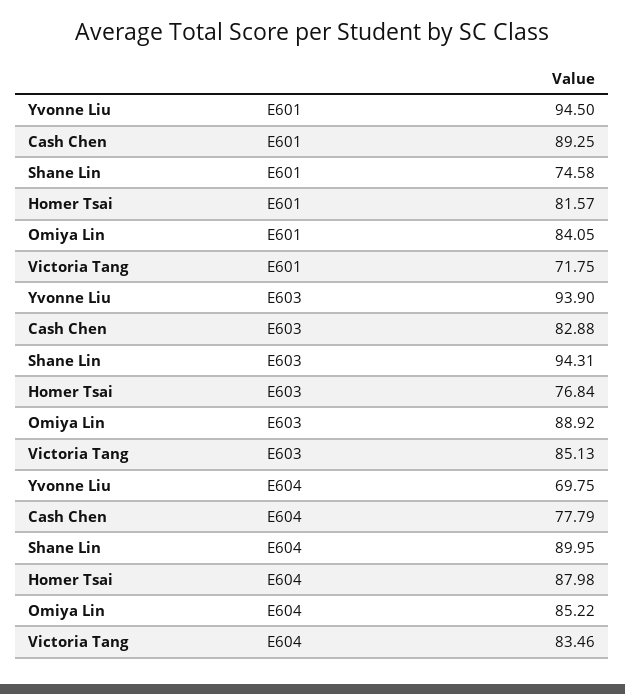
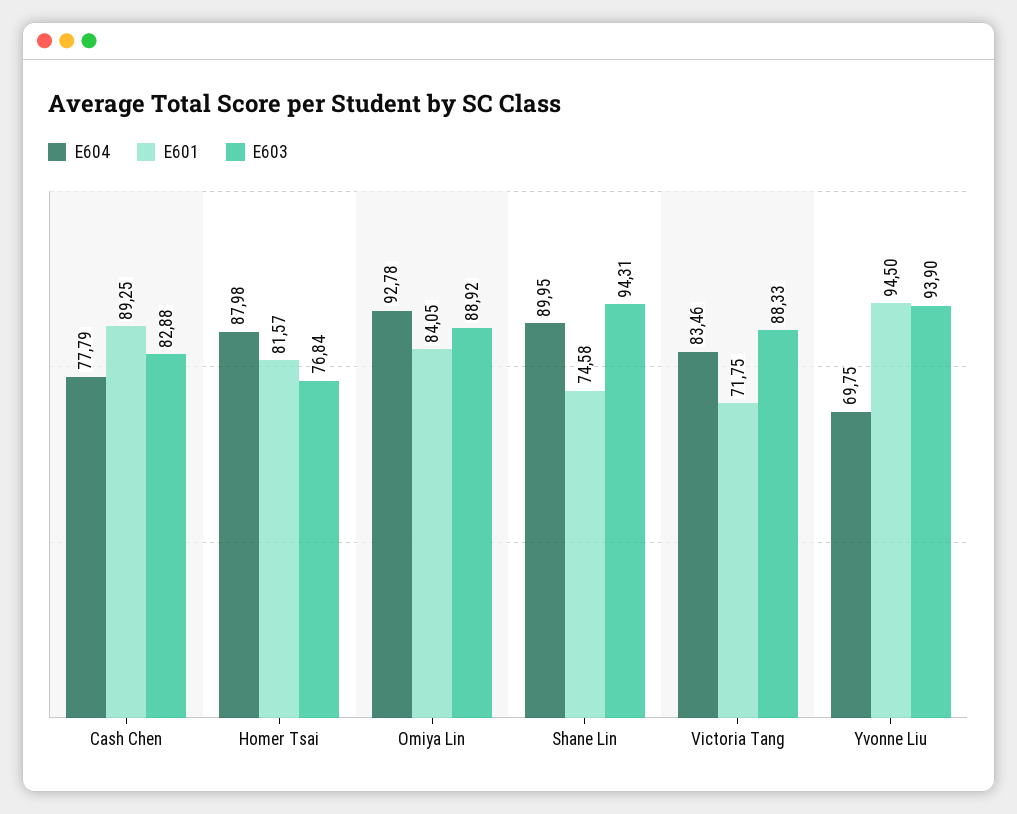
  {
    "E601": {
      "Yvonne Liu": 94.5,
      "Cash Chen": 89.25,
      "Shane Lin": 74.58,
      "Homer Tsai": 81.57,
      "Omiya Lin": 84.05,
      "Victoria Tang": 71.75
    },
    "E603": {
      "Yvonne Liu": 93.9,
      "Cash Chen": 82.88,
      "Shane Lin": 94.31,
      "Homer Tsai": 76.84,
      "Omiya Lin": 88.92,
-     "Victoria Tang": 85.13
+     "Victoria Tang": 88.33
    },
    "E604": {
      "Yvonne Liu": 69.75,
      "Cash Chen": 77.79,
      "Shane Lin": 89.95,
      "Homer Tsai": 87.98,
-     "Omiya Lin": 85.22,
+     "Omiya Lin": 92.78,
      "Victoria Tang": 83.46
    }
  }

